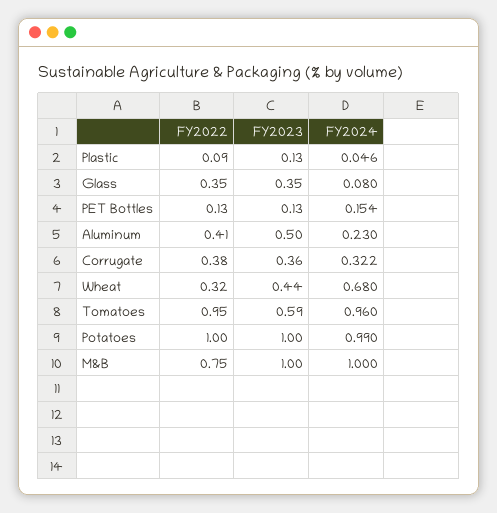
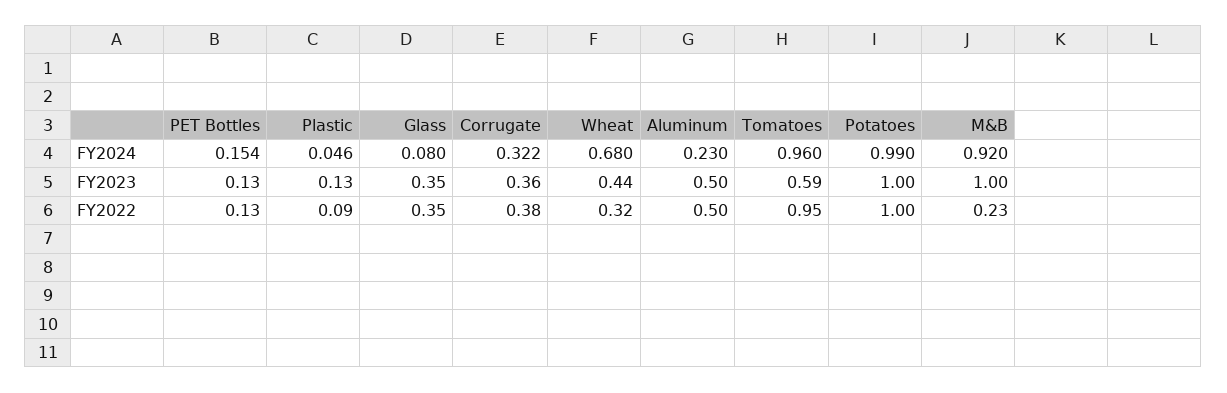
  {
    "FY2022": {
      "Plastic": 0.09,
      "Glass": 0.35,
      "PET Bottles": 0.13,
-     "Aluminum": 0.41,
+     "Aluminum": 0.5,
      "Corrugate": 0.38,
      "Wheat": 0.32,
      "Tomatoes": 0.95,
      "Potatoes": 1,
-     "M&B": 0.75
+     "M&B": 0.23
    },
    "FY2023": {
      "Plastic": 0.13,
      "Glass": 0.35,
      "PET Bottles": 0.13,
      "Aluminum": 0.5,
      "Corrugate": 0.36,
      "Wheat": 0.44,
      "Tomatoes": 0.59,
      "Potatoes": 1,
      "M&B": 1
    },
    "FY2024": {
      "Plastic": 0.046,
      "Glass": 0.08,
      "PET Bottles": 0.154,
      "Aluminum": 0.23,
      "Corrugate": 0.322,
      "Wheat": 0.68,
      "Tomatoes": 0.96,
      "Potatoes": 0.99,
-     "M&B": 1
+     "M&B": 0.92
    }
  }

